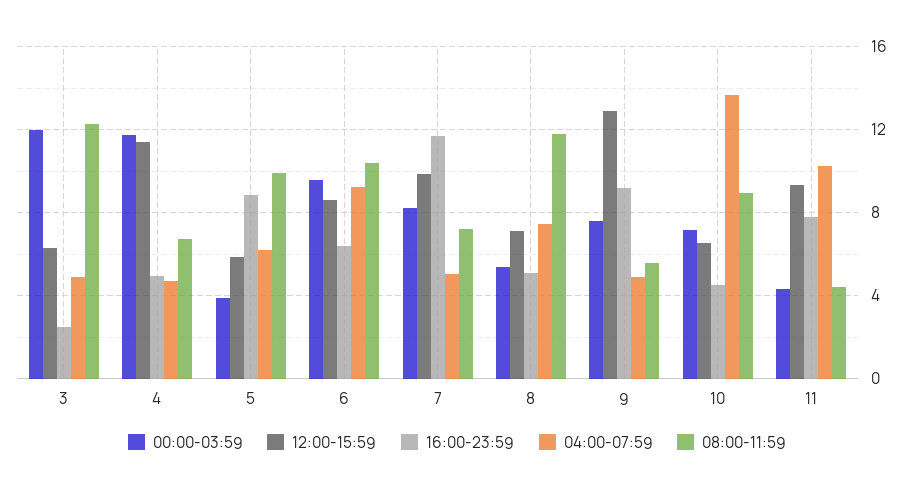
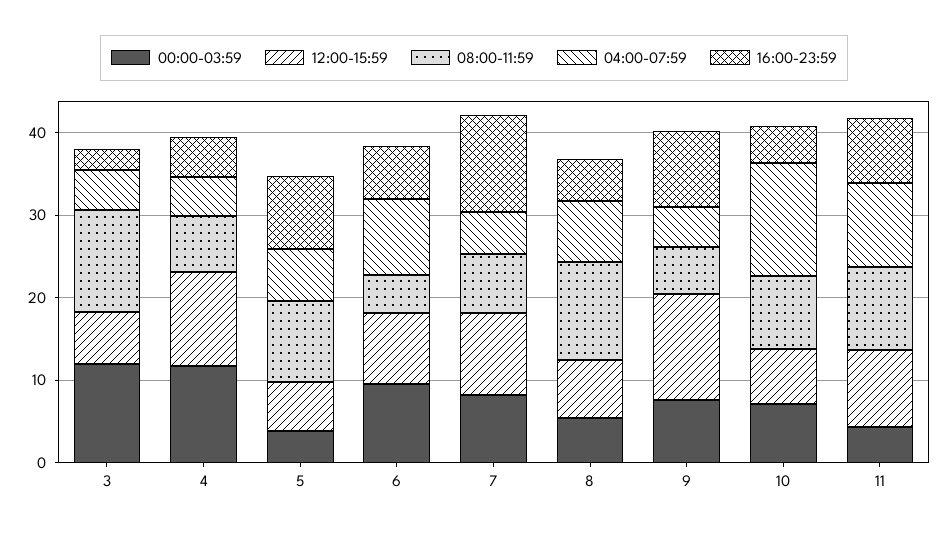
  {
    "00:00-03:59": {
      "3": 12,
      "4": 11.5,
      "5": 4,
      "6": 9.5,
      "7": 8.5,
      "8": 5.5,
      "9": 7.5,
      "10": 7,
      "11": 4.5
    },
    "12:00-15:59": {
      "3": 6.5,
      "4": 11.5,
      "5": 6,
      "6": 8.5,
      "7": 10,
      "8": 7,
      "9": 13,
      "10": 6.5,
      "11": 9.5
    },
    "16:00-23:59": {
      "3": 2.5,
      "4": 5,
      "5": 9,
      "6": 6.5,
      "7": 11.5,
      "8": 5,
      "9": 9,
      "10": 4.5,
      "11": 8
    },
    "04:00-07:59": {
      "3": 5,
      "4": 4.5,
      "5": 6,
      "6": 9.5,
      "7": 5,
      "8": 7.5,
      "9": 5,
      "10": 13.5,
      "11": 10.5
    },
    "08:00-11:59": {
      "3": 12.5,
      "4": 7,
      "5": 10,
-     "6": 10.5,
+     "6": 4,
      "7": 7,
      "8": 12,
      "9": 5.5,
      "10": 9,
-     "11": 4.5
+     "11": 10
    }
  }

